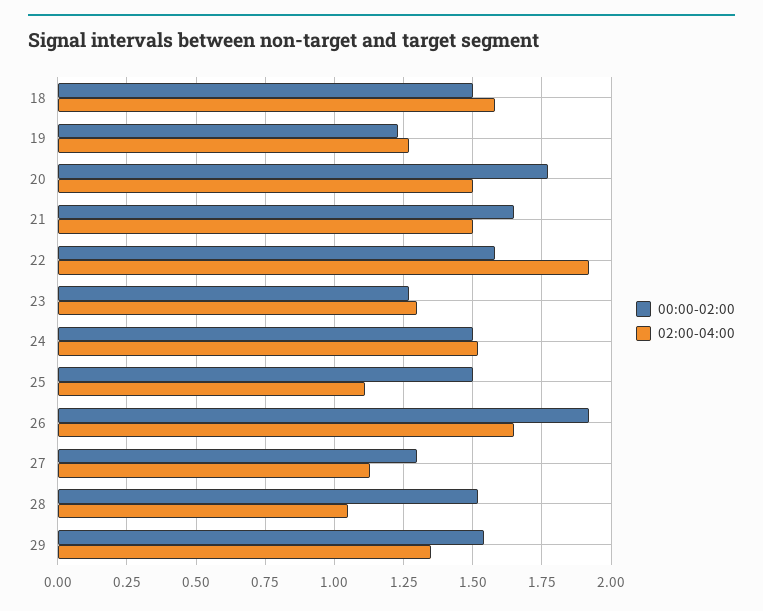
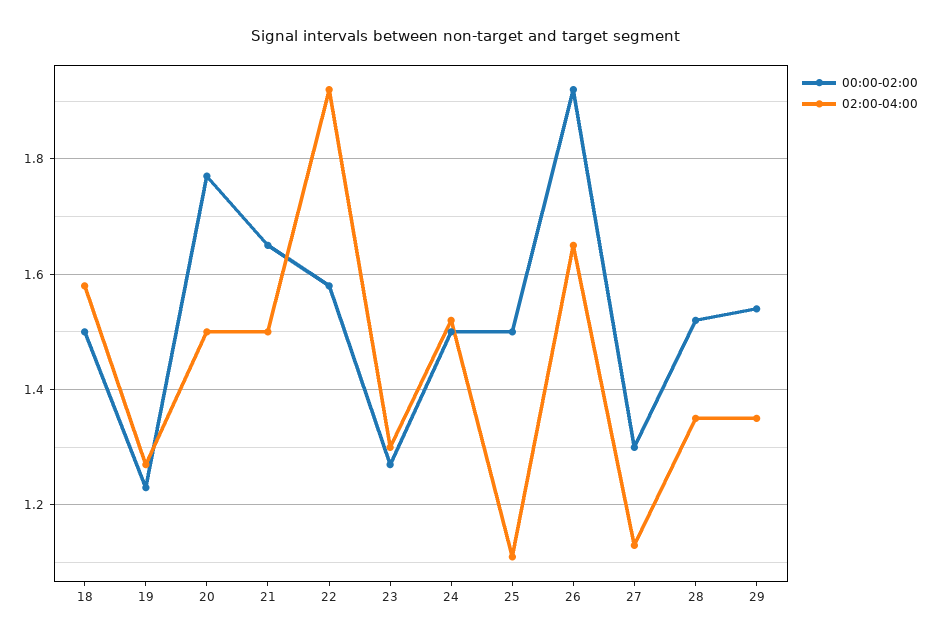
  {
    "00:00-02:00": {
      "18": 1.5,
      "19": 1.25,
      "20": 1.75,
      "21": 1.65,
      "22": 1.6,
      "23": 1.25,
      "24": 1.5,
      "25": 1.5,
      "26": 1.9,
      "27": 1.3,
      "28": 1.5,
      "29": 1.55
    },
    "02:00-04:00": {
      "18": 1.6,
      "19": 1.25,
      "20": 1.5,
      "21": 1.5,
      "22": 1.9,
      "23": 1.3,
      "24": 1.5,
      "25": 1.1,
      "26": 1.65,
      "27": 1.15,
-     "28": 1.05,
+     "28": 1.35,
      "29": 1.35
    }
  }

